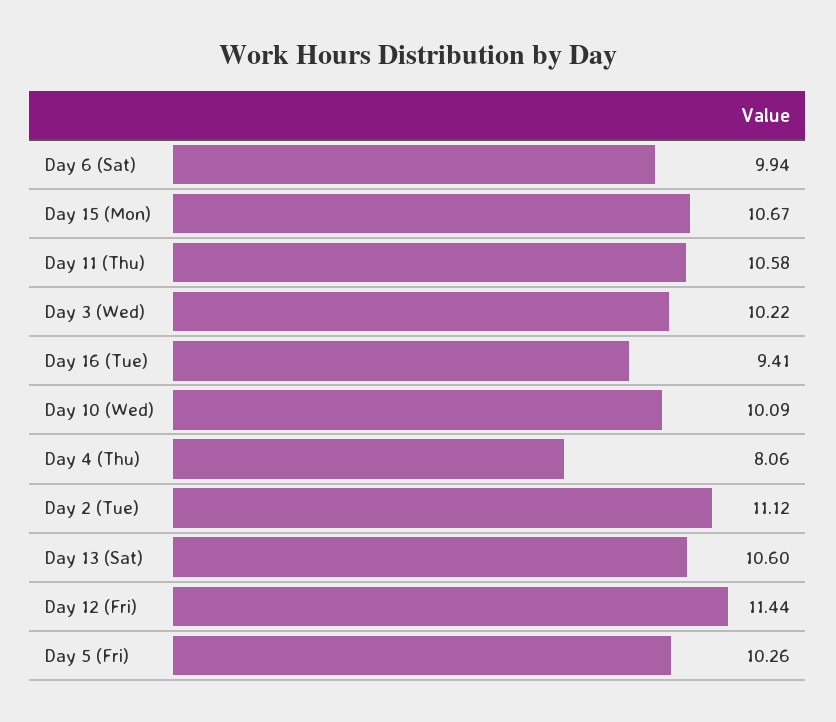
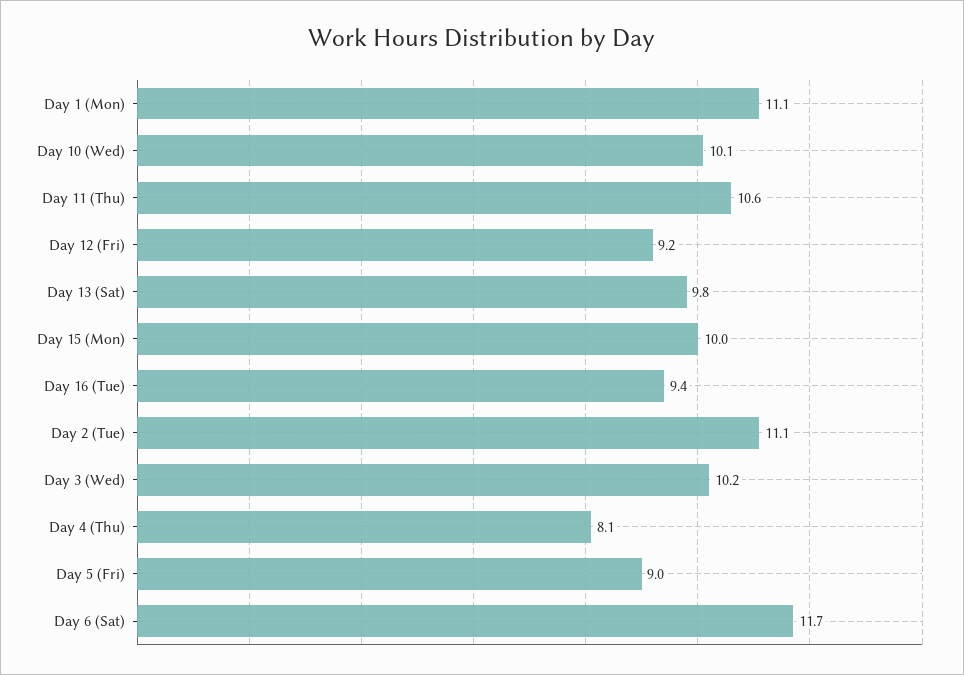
  {
-   "Day 6 (Sat)": 9.94,
+   "Day 6 (Sat)": 11.7,
-   "Day 15 (Mon)": 10.67,
+   "Day 15 (Mon)": 10,
    "Day 11 (Thu)": 10.58,
    "Day 3 (Wed)": 10.22,
    "Day 16 (Tue)": 9.41,
    "Day 10 (Wed)": 10.09,
    "Day 4 (Thu)": 8.06,
    "Day 2 (Tue)": 11.12,
-   "Day 13 (Sat)": 10.6,
+   "Day 13 (Sat)": 9.8,
-   "Day 12 (Fri)": 11.44,
+   "Day 12 (Fri)": 9.2,
-   "Day 5 (Fri)": 10.26
+   "Day 5 (Fri)": 9,
+   "Day 1 (Mon)": 11.1
  }

